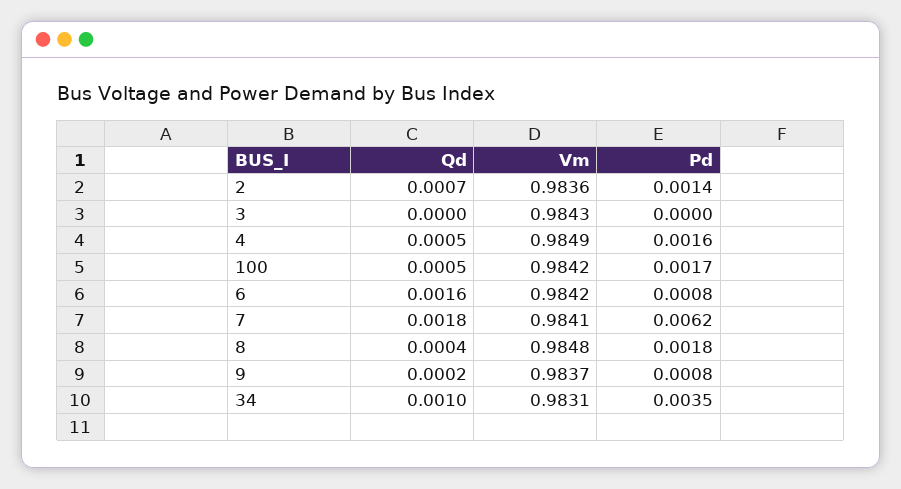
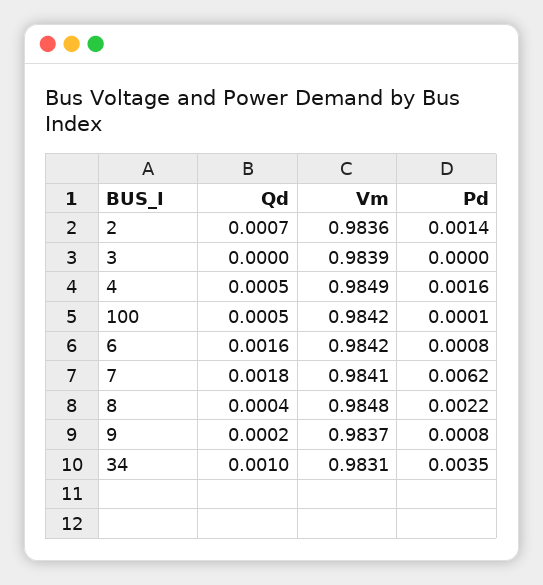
  {
    "Qd": {
      "2": 0.0007,
      "3": 0,
      "4": 0.0005,
      "100": 0.0005,
      "6": 0.0016,
      "7": 0.0018,
      "8": 0.0004,
      "9": 0.0002,
      "34": 0.001
    },
    "Vm": {
      "2": 0.9836,
-     "3": 0.9843,
+     "3": 0.9839,
      "4": 0.9849,
      "100": 0.9842,
      "6": 0.9842,
      "7": 0.9841,
      "8": 0.9848,
      "9": 0.9837,
      "34": 0.9831
    },
    "Pd": {
      "2": 0.0014,
      "3": 0,
      "4": 0.0016,
-     "100": 0.0017,
+     "100": 0.0001,
      "6": 0.0008,
      "7": 0.0062,
-     "8": 0.0018,
+     "8": 0.0022,
      "9": 0.0008,
      "34": 0.0035
    }
  }

